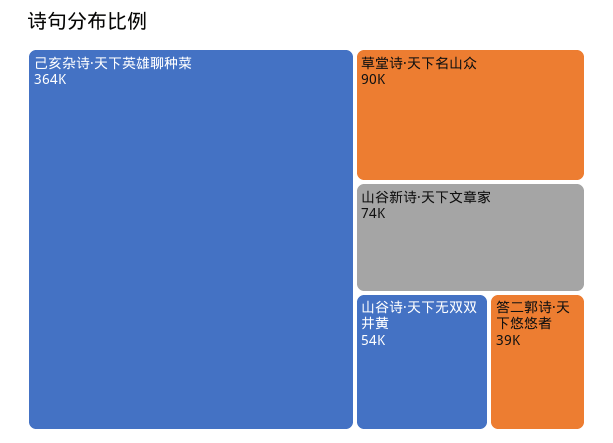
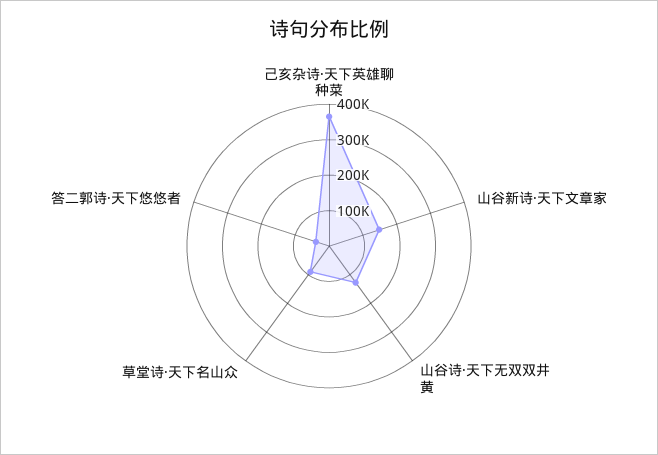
  {
    "己亥杂诗·天下英雄聊种菜": 364000,
    "草堂诗·天下名山众": 90000,
-   "山谷新诗·天下文章家": 74000,
+   "山谷新诗·天下文章家": 150000,
-   "山谷诗·天下无双双井黄": 54000,
+   "山谷诗·天下无双双井黄": 125000,
    "答二郭诗·天下悠悠者": 39000
  }

